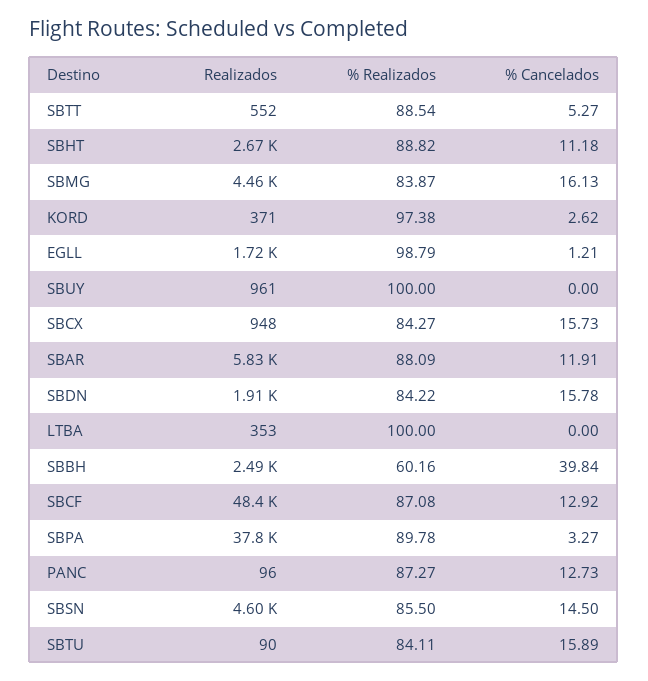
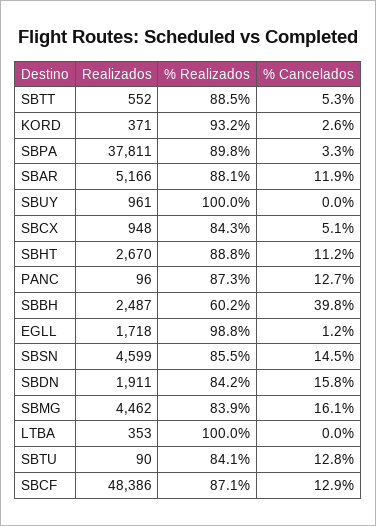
  {
    "Realizados": {
      "SBTT": 552,
      "SBHT": 2670,
      "SBMG": 4462,
      "KORD": 371,
      "EGLL": 1718,
      "SBUY": 961,
      "SBCX": 948,
-     "SBAR": 5830,
+     "SBAR": 5166,
      "SBDN": 1911,
      "LTBA": 353,
      "SBBH": 2487,
      "SBCF": 48386,
      "SBPA": 37811,
      "PANC": 96,
      "SBSN": 4599,
      "SBTU": 90
    },
    "% Realizados": {
      "SBTT": 88.54,
      "SBHT": 88.82,
      "SBMG": 83.87,
-     "KORD": 97.38,
+     "KORD": 93.2,
      "EGLL": 98.79,
      "SBUY": 100,
      "SBCX": 84.27,
      "SBAR": 88.09,
      "SBDN": 84.22,
      "LTBA": 100,
      "SBBH": 60.16,
      "SBCF": 87.08,
      "SBPA": 89.78,
      "PANC": 87.27,
      "SBSN": 85.5,
      "SBTU": 84.11
    },
    "% Cancelados": {
      "SBTT": 5.27,
      "SBHT": 11.18,
      "SBMG": 16.13,
      "KORD": 2.62,
      "EGLL": 1.21,
      "SBUY": 0,
-     "SBCX": 15.73,
+     "SBCX": 5.1,
      "SBAR": 11.91,
      "SBDN": 15.78,
      "LTBA": 0,
      "SBBH": 39.84,
      "SBCF": 12.92,
      "SBPA": 3.27,
      "PANC": 12.73,
      "SBSN": 14.5,
-     "SBTU": 15.89
+     "SBTU": 12.8
    }
  }

